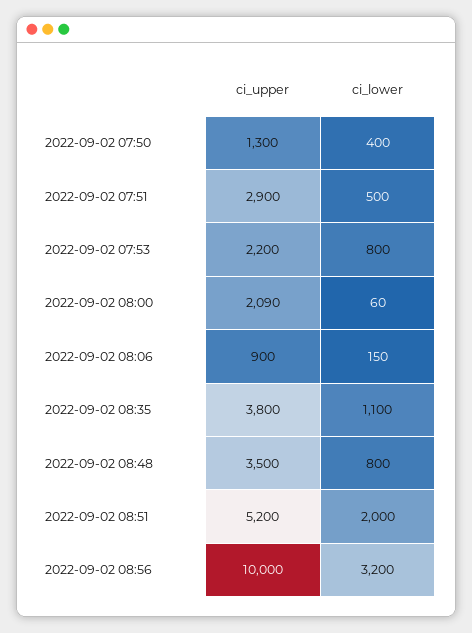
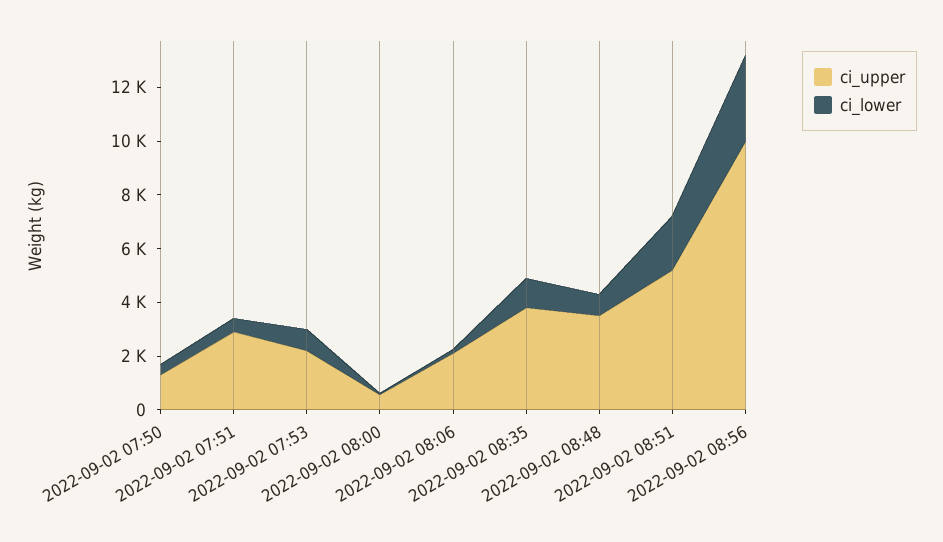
  {
    "ci_upper": {
      "2022-09-02 07:50": 1300,
      "2022-09-02 07:51": 2900,
      "2022-09-02 07:53": 2200,
-     "2022-09-02 08:00": 2090,
+     "2022-09-02 08:00": 500,
-     "2022-09-02 08:06": 900,
+     "2022-09-02 08:06": 2000,
      "2022-09-02 08:35": 3800,
      "2022-09-02 08:48": 3500,
      "2022-09-02 08:51": 5200,
      "2022-09-02 08:56": 10000
    },
    "ci_lower": {
      "2022-09-02 07:50": 400,
      "2022-09-02 07:51": 500,
      "2022-09-02 07:53": 800,
      "2022-09-02 08:00": 60,
      "2022-09-02 08:06": 150,
      "2022-09-02 08:35": 1100,
      "2022-09-02 08:48": 800,
      "2022-09-02 08:51": 2000,
      "2022-09-02 08:56": 3200
    }
  }

